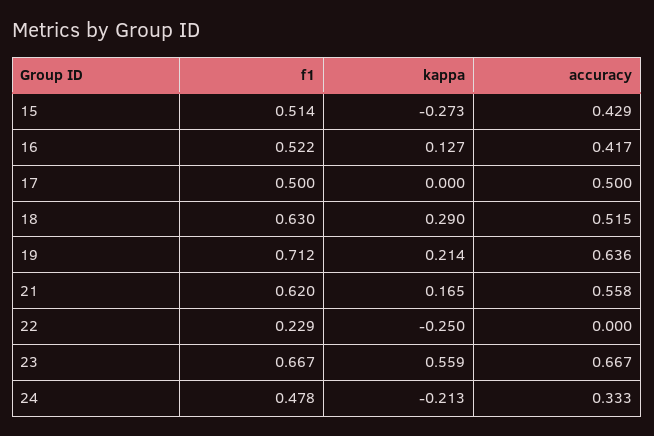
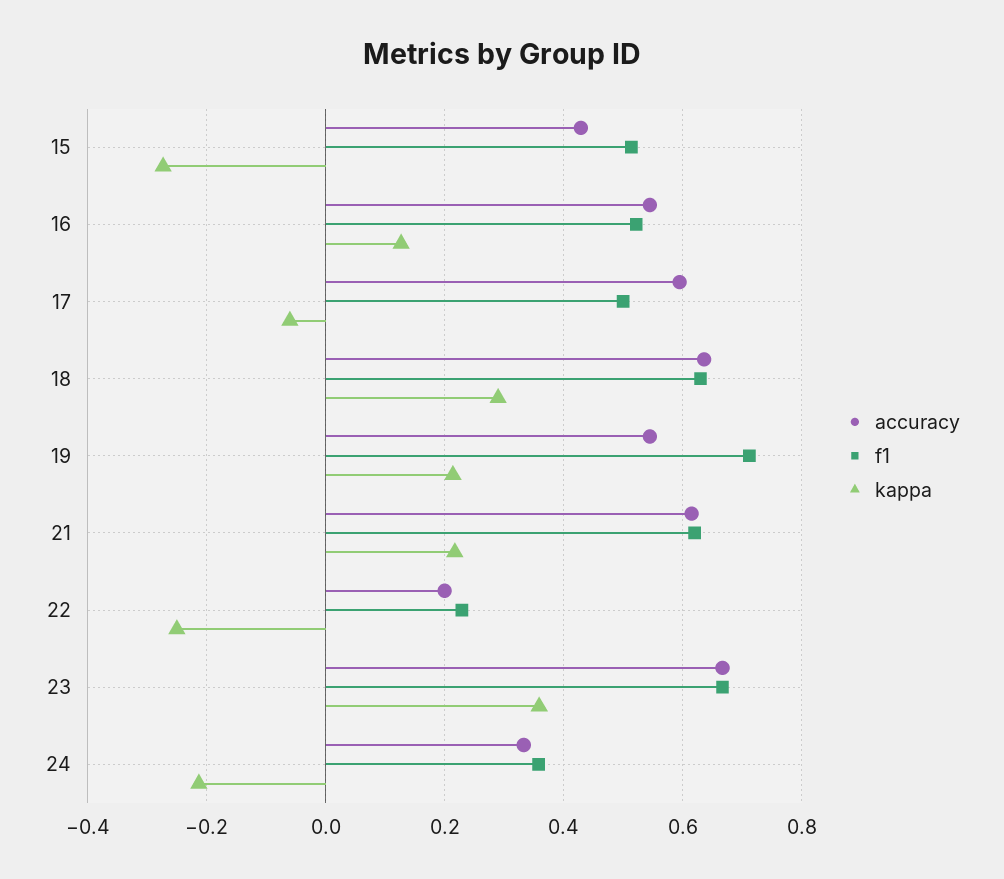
  {
    "f1": {
      "15": 0.514,
      "16": 0.522,
      "17": 0.5,
      "18": 0.63,
      "19": 0.712,
      "21": 0.62,
      "22": 0.229,
      "23": 0.667,
-     "24": 0.478
+     "24": 0.36
    },
    "kappa": {
      "15": -0.273,
      "16": 0.127,
-     "17": 0,
+     "17": -0.06,
      "18": 0.29,
      "19": 0.214,
-     "21": 0.165,
+     "21": 0.22,
      "22": -0.25,
-     "23": 0.559,
+     "23": 0.36,
      "24": -0.213
    },
    "accuracy": {
      "15": 0.429,
-     "16": 0.417,
+     "16": 0.54,
-     "17": 0.5,
+     "17": 0.6,
-     "18": 0.515,
+     "18": 0.64,
-     "19": 0.636,
+     "19": 0.54,
-     "21": 0.558,
+     "21": 0.62,
-     "22": 0,
+     "22": 0.2,
      "23": 0.667,
      "24": 0.333
    }
  }

